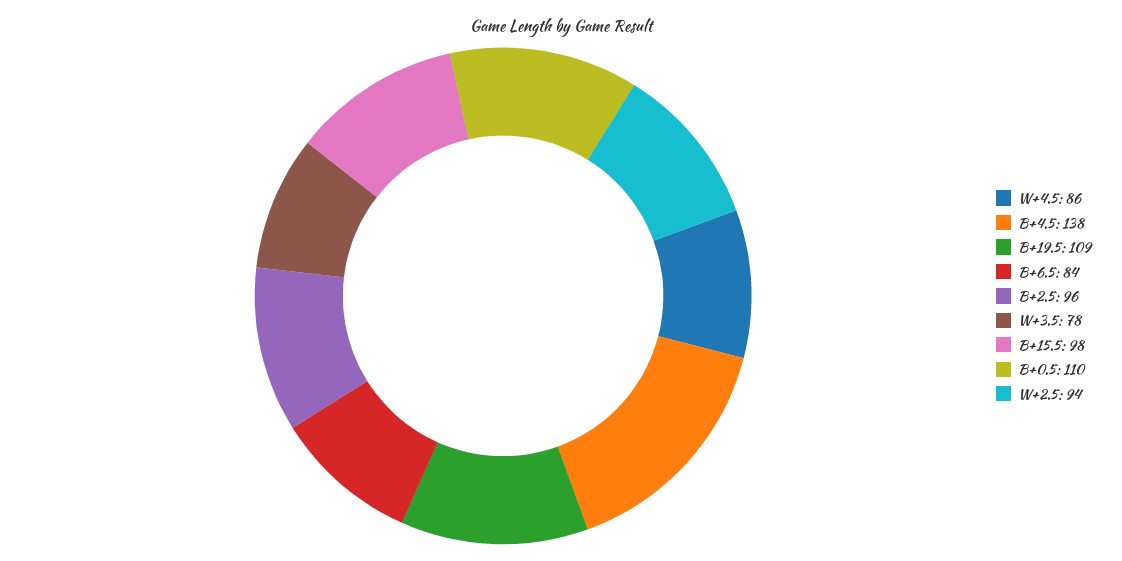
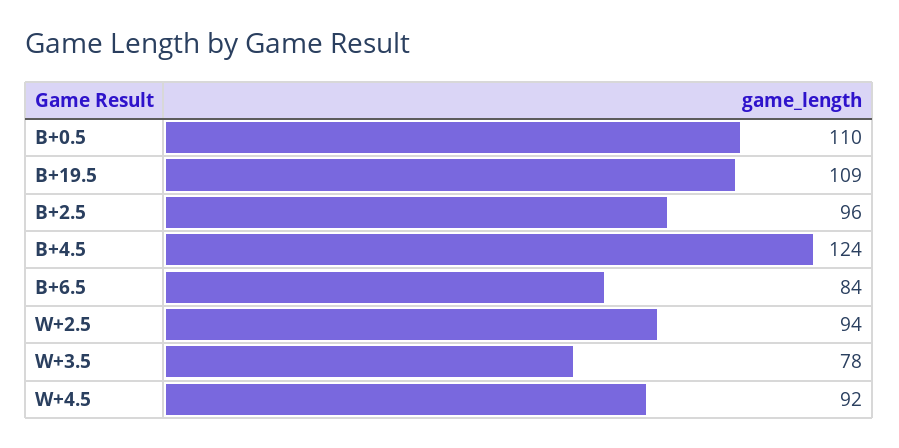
  {
-   "W+4.5": 86,
+   "W+4.5": 92,
-   "B+4.5": 138,
+   "B+4.5": 124,
    "B+19.5": 109,
    "B+6.5": 84,
    "B+2.5": 96,
    "W+3.5": 78,
-   "B+15.5": 98,
    "B+0.5": 110,
    "W+2.5": 94
  }

